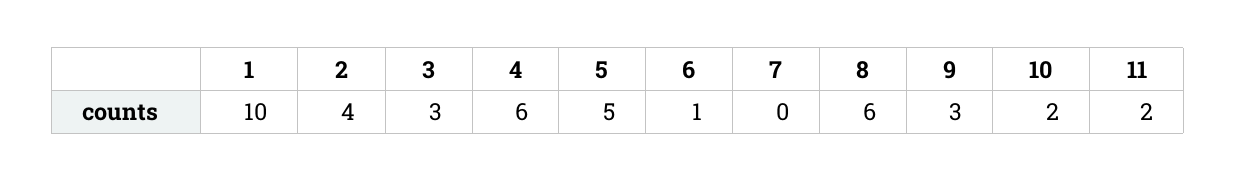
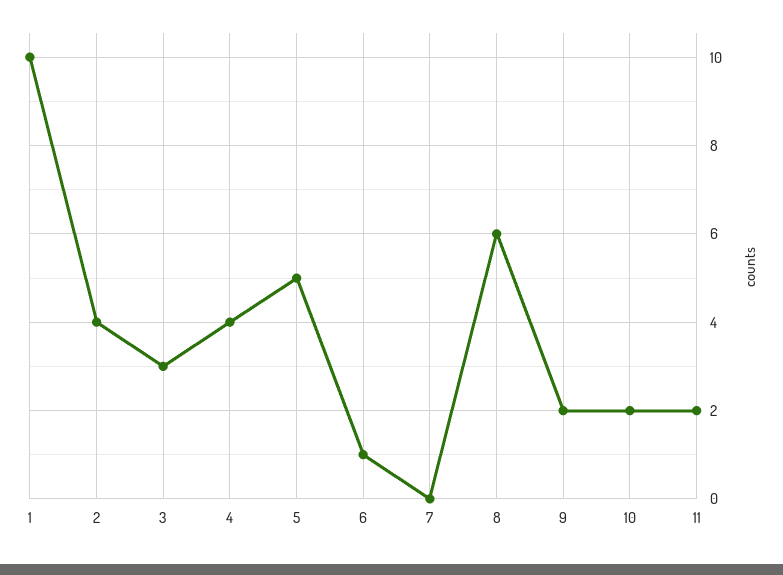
  {
    "1": 10,
    "2": 4,
    "3": 3,
-   "4": 6,
+   "4": 4,
    "5": 5,
    "6": 1,
    "7": 0,
    "8": 6,
-   "9": 3,
+   "9": 2,
    "10": 2,
    "11": 2
  }

